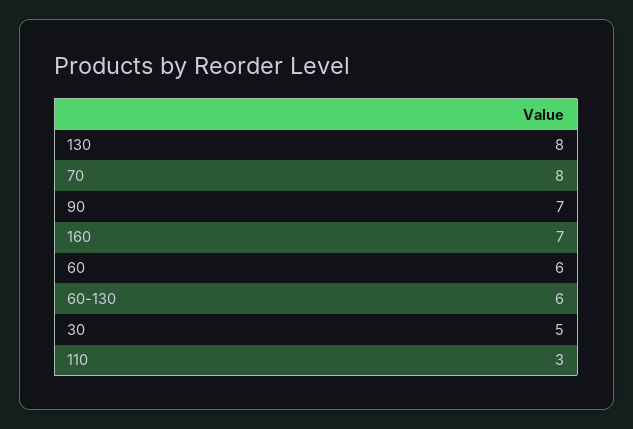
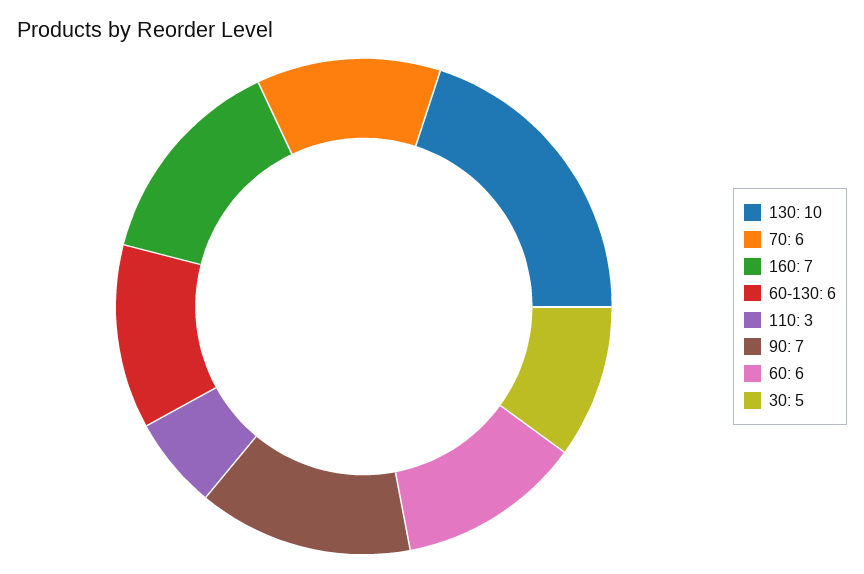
  {
-   "130": 8,
+   "130": 10,
-   "70": 8,
+   "70": 6,
    "90": 7,
    "160": 7,
    "60": 6,
    "60-130": 6,
    "30": 5,
    "110": 3
  }

